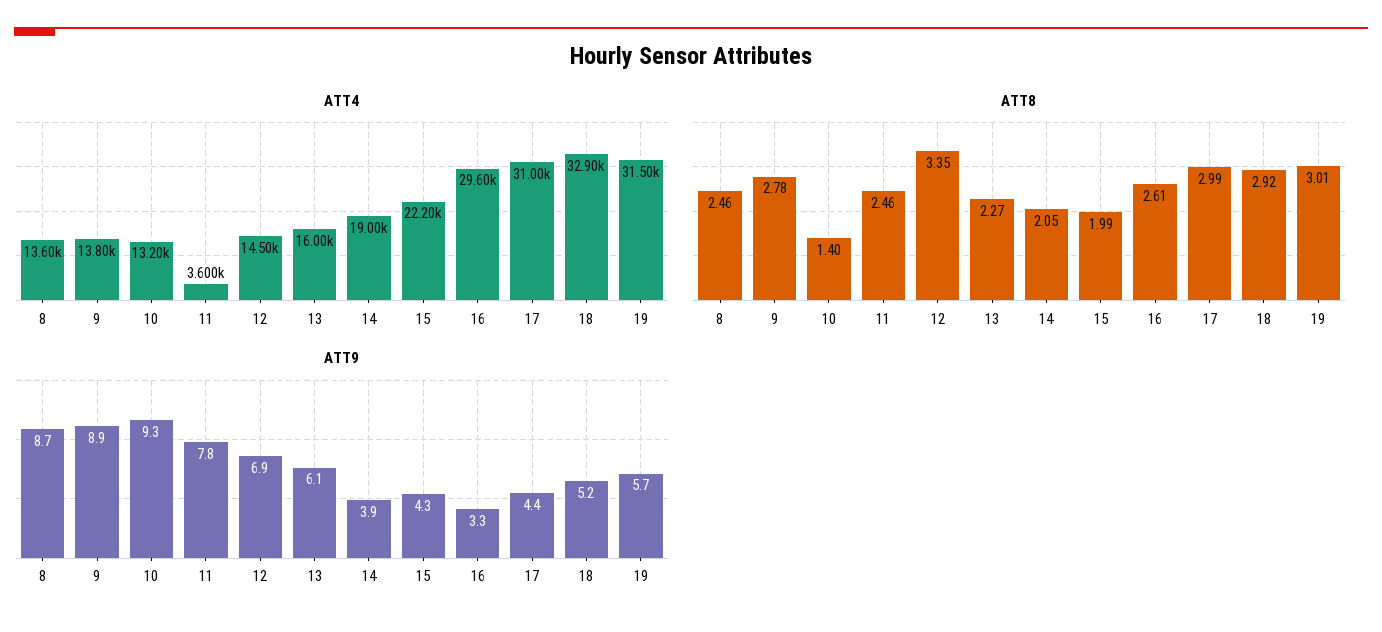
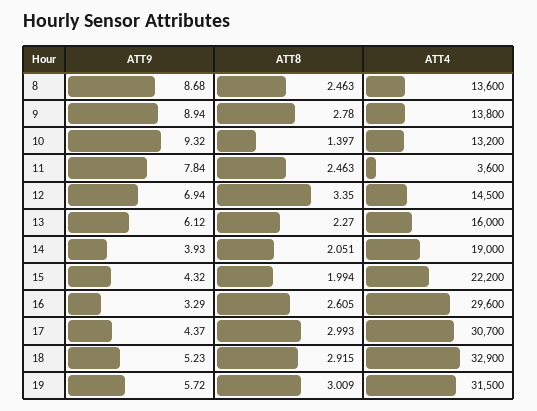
  {
    "ATT4": {
      "8": 13600,
      "9": 13800,
      "10": 13200,
      "11": 3600,
      "12": 14500,
      "13": 16000,
      "14": 19000,
      "15": 22200,
      "16": 29600,
-     "17": 31000,
+     "17": 30700,
      "18": 32900,
      "19": 31500
    },
    "ATT8": {
      "8": 2.463,
      "9": 2.78,
      "10": 1.397,
      "11": 2.463,
      "12": 3.35,
      "13": 2.27,
      "14": 2.051,
      "15": 1.994,
      "16": 2.605,
      "17": 2.993,
      "18": 2.915,
      "19": 3.009
    },
    "ATT9": {
      "8": 8.68,
      "9": 8.94,
      "10": 9.32,
      "11": 7.84,
      "12": 6.94,
      "13": 6.12,
      "14": 3.93,
      "15": 4.32,
      "16": 3.29,
      "17": 4.37,
      "18": 5.23,
      "19": 5.72
    }
  }

